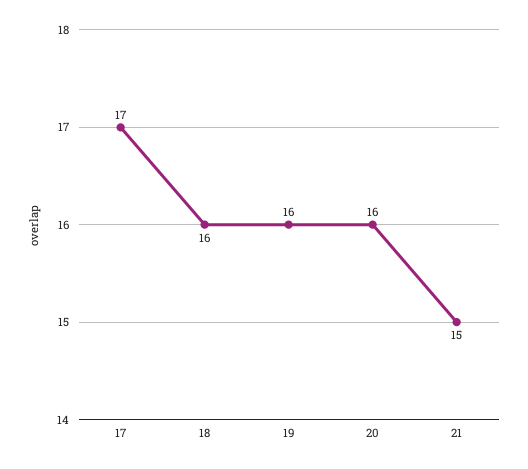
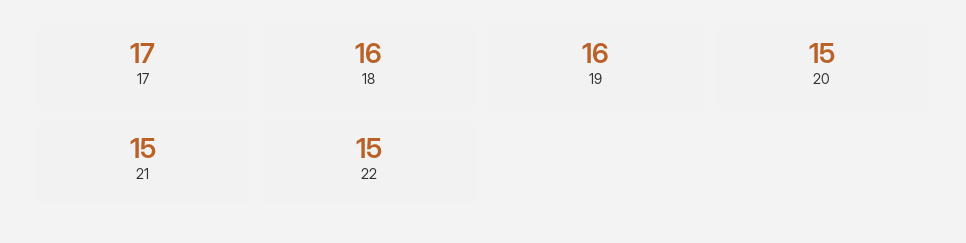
  {
    "17": 17,
    "18": 16,
    "19": 16,
-   "20": 16,
+   "20": 15,
-   "21": 15
+   "21": 15,
+   "22": 15
  }

